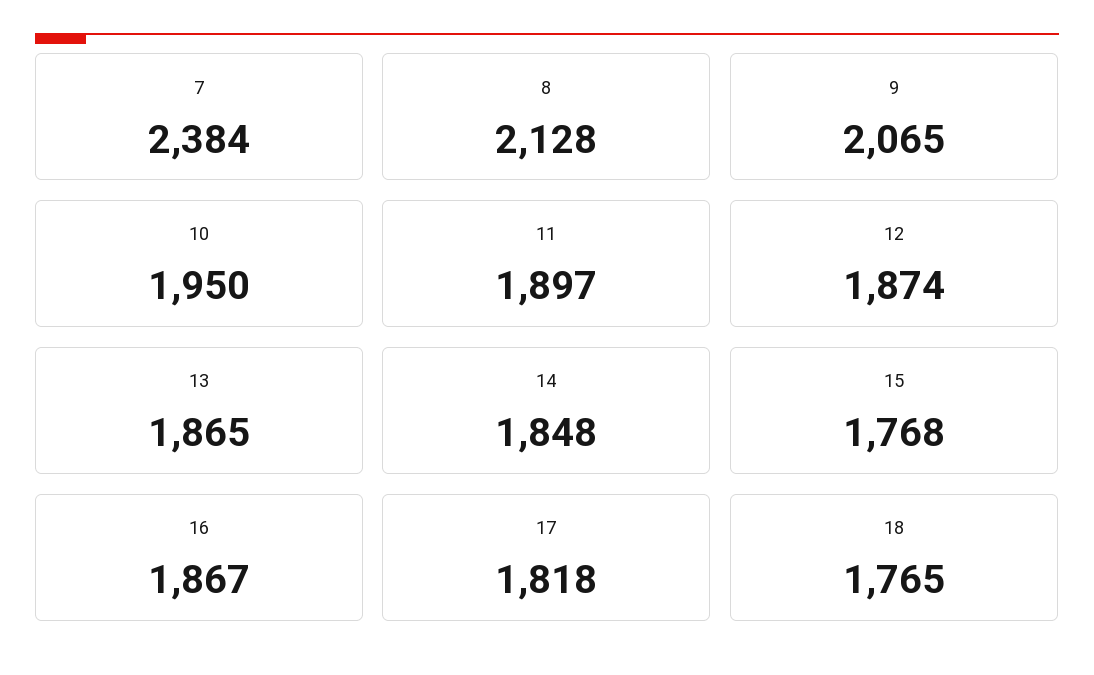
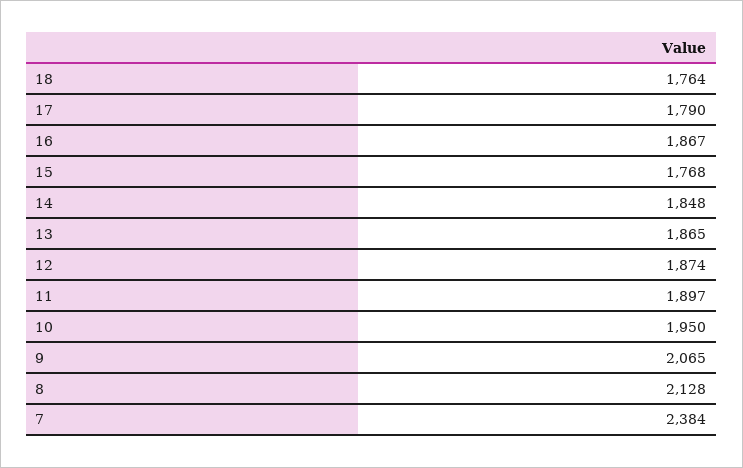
  {
    "7": 2384,
    "8": 2128,
    "9": 2065,
    "10": 1950,
    "11": 1897,
    "12": 1874,
    "13": 1865,
    "14": 1848,
    "15": 1768,
    "16": 1867,
-   "17": 1818,
+   "17": 1790,
-   "18": 1765
+   "18": 1764
  }

